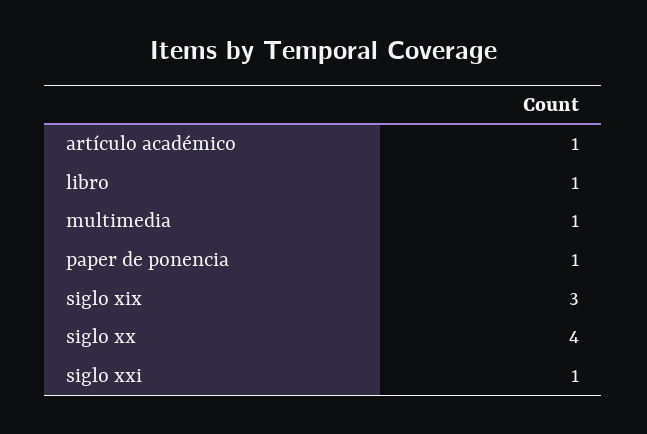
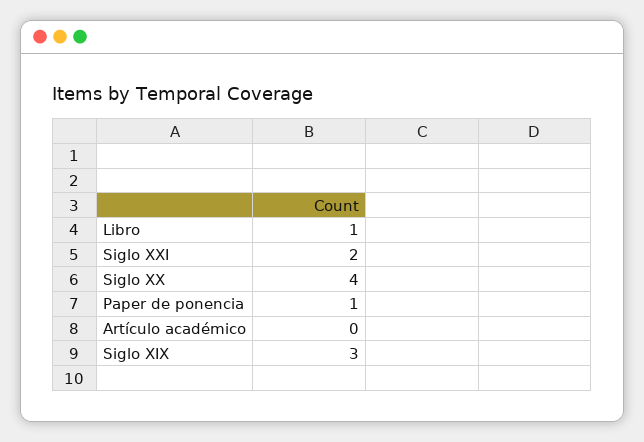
  {
-   "artículo académico": 1,
+   "artículo académico": 0,
    "libro": 1,
-   "multimedia": 1,
    "paper de ponencia": 1,
    "siglo xix": 3,
    "siglo xx": 4,
-   "siglo xxi": 1
+   "siglo xxi": 2
  }

